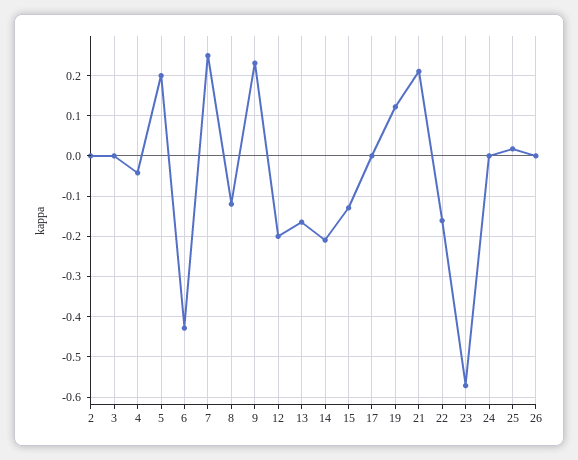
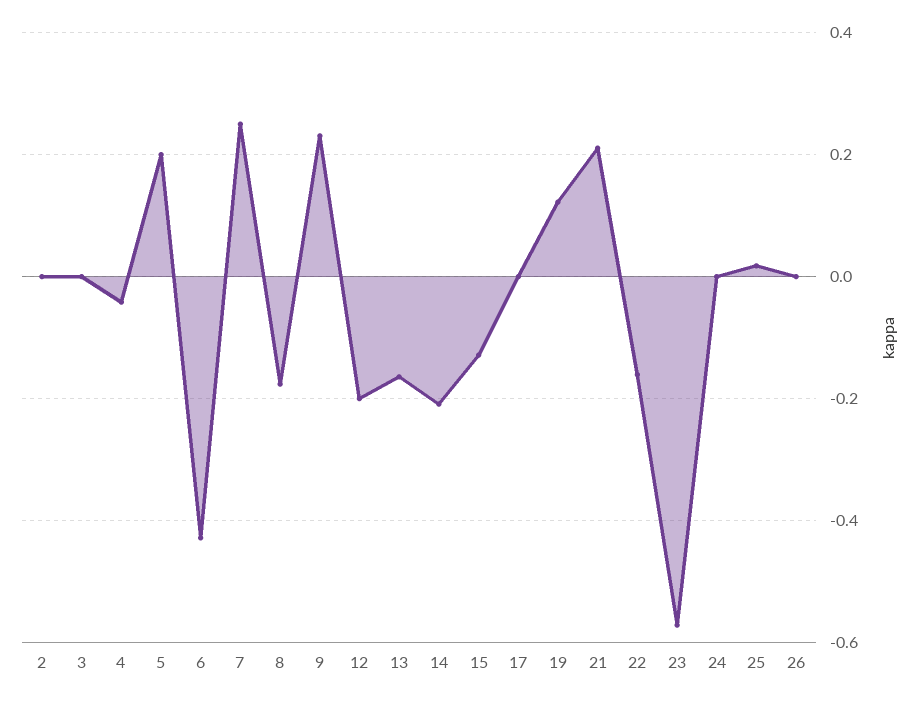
  {
    "2": 0,
    "3": 0,
    "4": -0.04,
    "5": 0.2,
    "6": -0.42,
    "7": 0.26,
-   "8": -0.12,
+   "8": -0.18,
    "9": 0.24,
    "12": -0.2,
    "13": -0.16,
    "14": -0.2,
    "15": -0.12,
    "17": 0,
    "19": 0.12,
    "21": 0.22,
    "22": -0.16,
    "23": -0.58,
    "24": 0,
    "25": 0.02,
    "26": 0
  }

